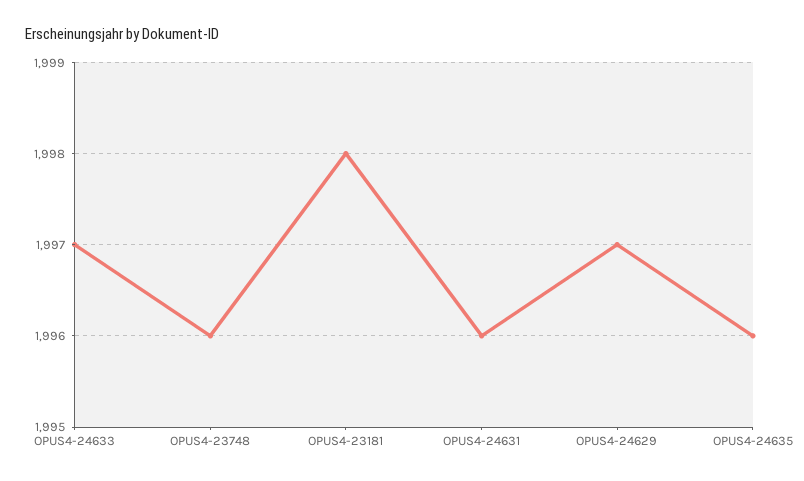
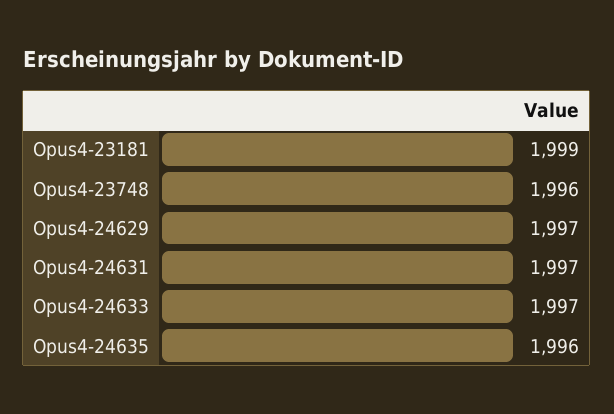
  {
    "OPUS4-24633": 1997,
    "OPUS4-23748": 1996,
-   "OPUS4-23181": 1998,
+   "OPUS4-23181": 1999,
-   "OPUS4-24631": 1996,
+   "OPUS4-24631": 1997,
    "OPUS4-24629": 1997,
    "OPUS4-24635": 1996
  }

